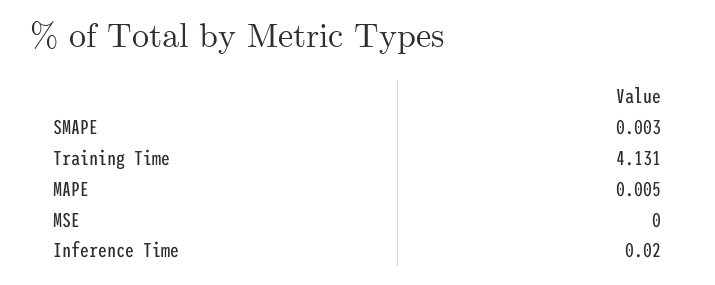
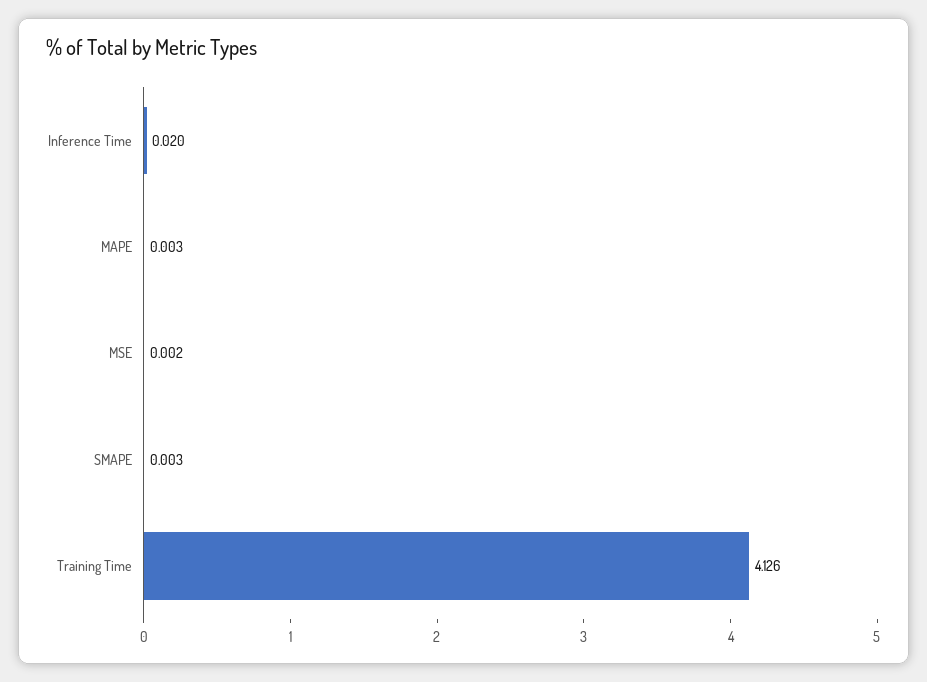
  {
    "SMAPE": 0.003,
-   "Training Time": 4.131,
+   "Training Time": 4.126,
-   "MAPE": 0.005,
+   "MAPE": 0.003,
-   "MSE": 0,
+   "MSE": 0.002,
    "Inference Time": 0.02
  }

